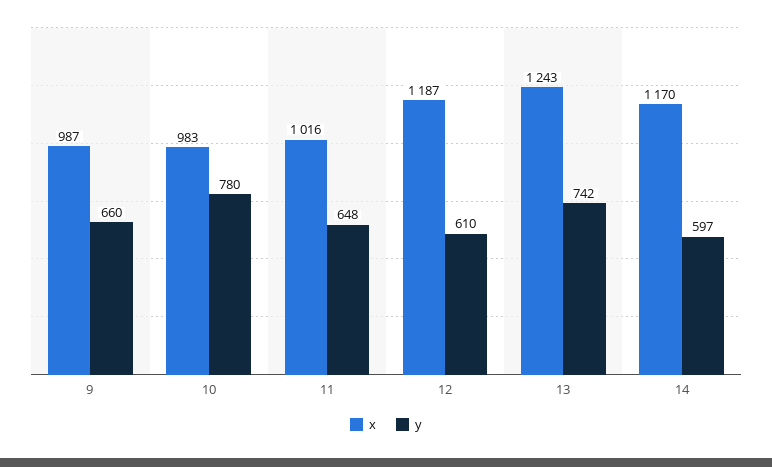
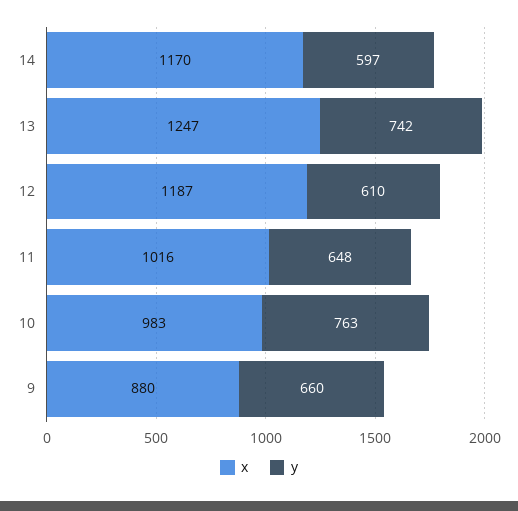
  {
    "x": {
-     "9": 987,
+     "9": 880,
      "10": 983,
      "11": 1016,
      "12": 1187,
-     "13": 1243,
+     "13": 1247,
      "14": 1170
    },
    "y": {
      "9": 660,
-     "10": 780,
+     "10": 763,
      "11": 648,
      "12": 610,
      "13": 742,
      "14": 597
    }
  }

